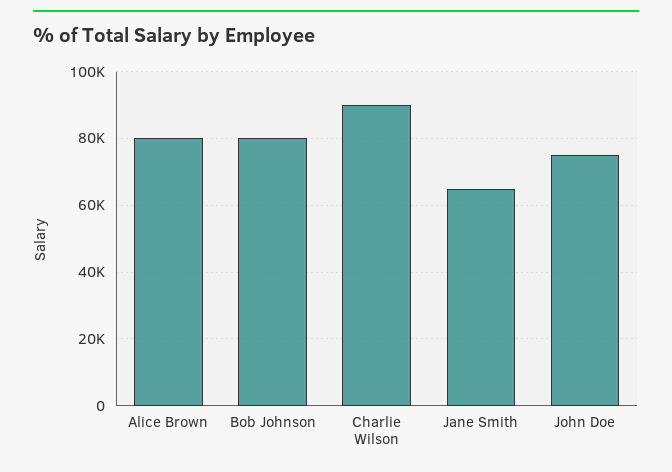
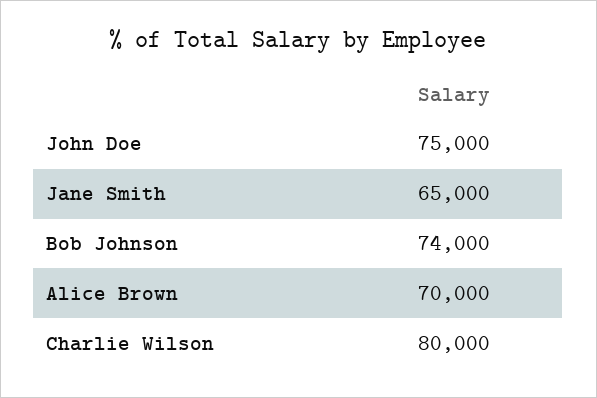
  {
-   "Alice Brown": 80000,
+   "Alice Brown": 70000,
-   "Bob Johnson": 80000,
+   "Bob Johnson": 74000,
-   "Charlie Wilson": 90000,
+   "Charlie Wilson": 80000,
    "Jane Smith": 65000,
    "John Doe": 75000
  }

